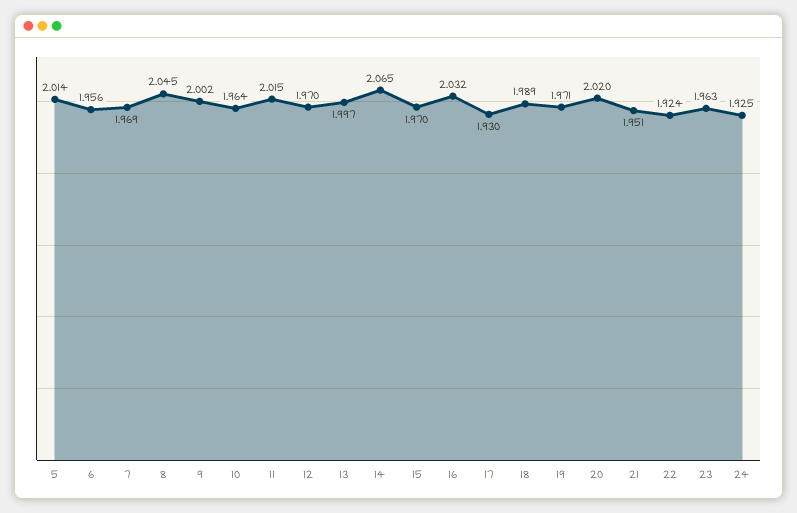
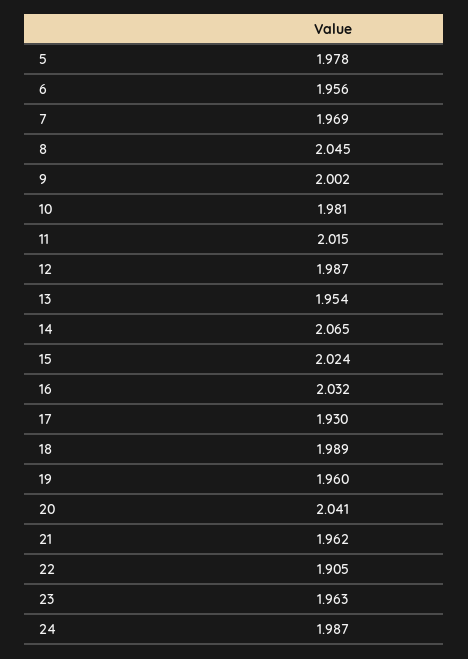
  {
-   "5": 2.014,
+   "5": 1.978,
    "6": 1.956,
    "7": 1.969,
    "8": 2.045,
    "9": 2.002,
-   "10": 1.964,
+   "10": 1.981,
    "11": 2.015,
-   "12": 1.97,
+   "12": 1.987,
-   "13": 1.997,
+   "13": 1.954,
    "14": 2.065,
-   "15": 1.97,
+   "15": 2.024,
    "16": 2.032,
    "17": 1.93,
    "18": 1.989,
-   "19": 1.971,
+   "19": 1.96,
-   "20": 2.02,
+   "20": 2.041,
-   "21": 1.951,
+   "21": 1.962,
-   "22": 1.924,
+   "22": 1.905,
    "23": 1.963,
-   "24": 1.925
+   "24": 1.987
  }

